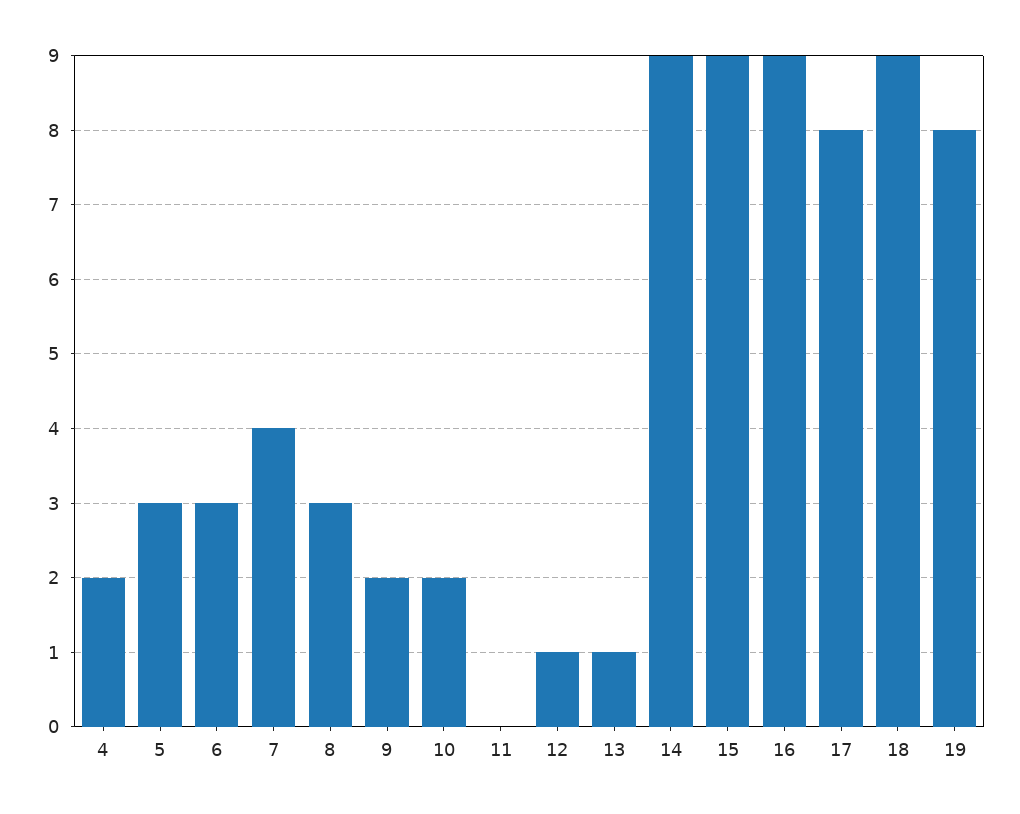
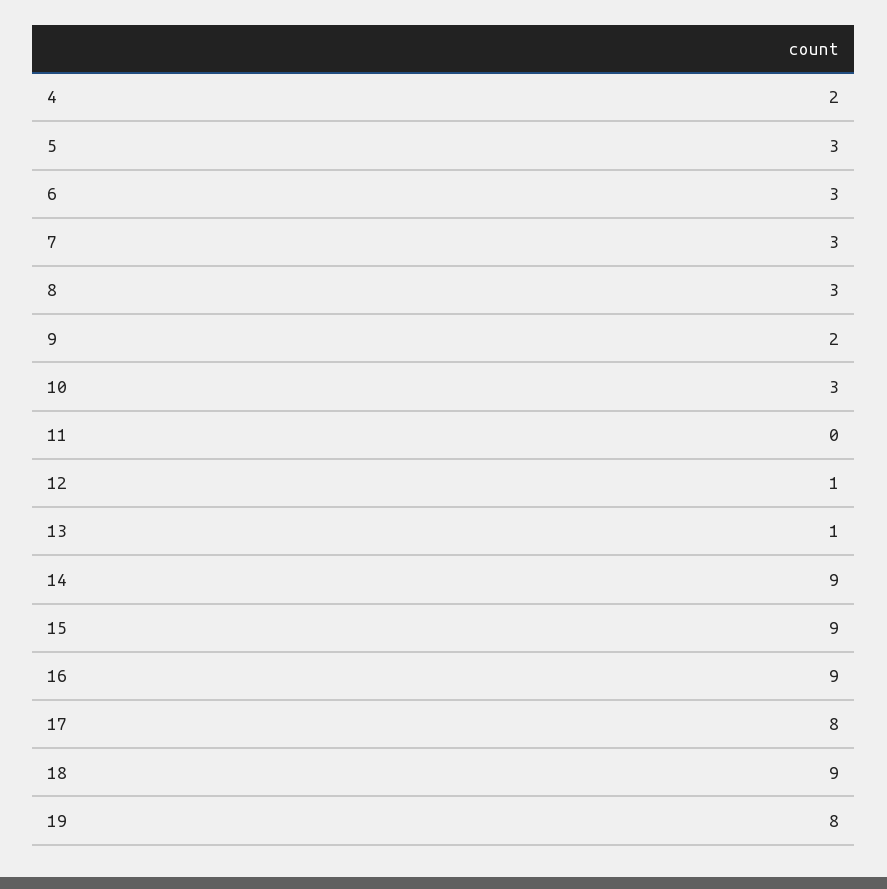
  {
    "4": 2,
    "5": 3,
    "6": 3,
-   "7": 4,
+   "7": 3,
    "8": 3,
    "9": 2,
-   "10": 2,
+   "10": 3,
    "11": 0,
    "12": 1,
    "13": 1,
    "14": 9,
    "15": 9,
    "16": 9,
    "17": 8,
    "18": 9,
    "19": 8
  }

